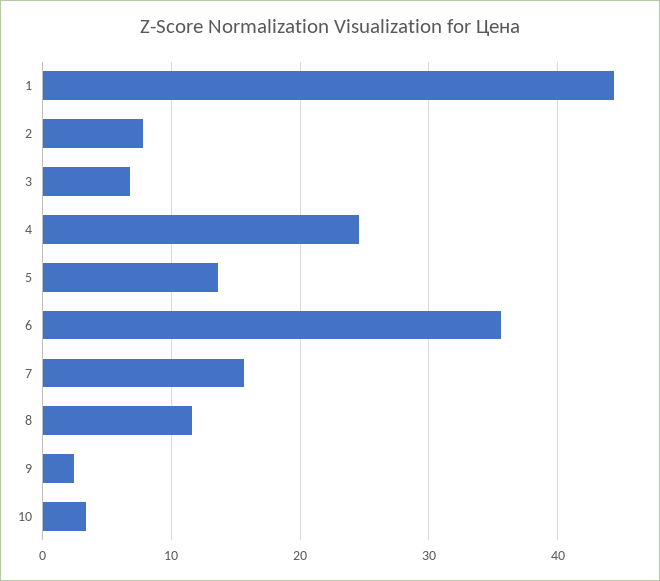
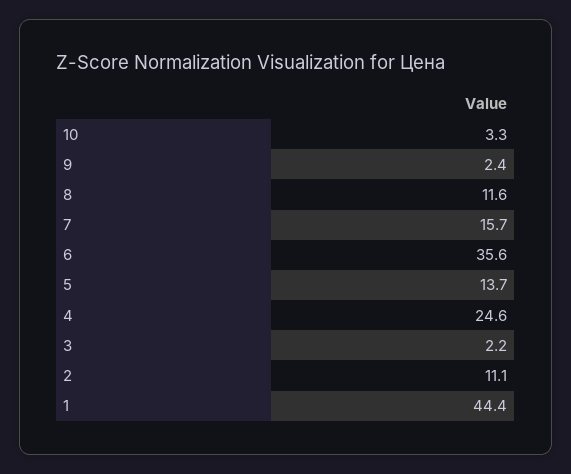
  {
    "1": 44.4,
-   "2": 8,
+   "2": 11.1,
-   "3": 7,
+   "3": 2.2,
    "4": 24.6,
    "5": 13.7,
    "6": 35.6,
    "7": 15.7,
    "8": 11.6,
    "9": 2.4,
    "10": 3.3
  }

